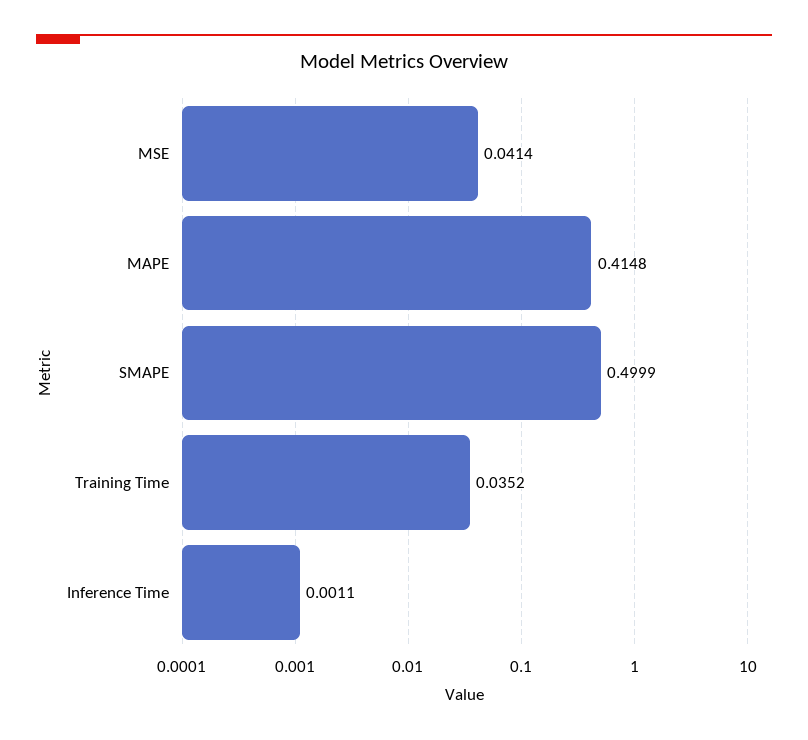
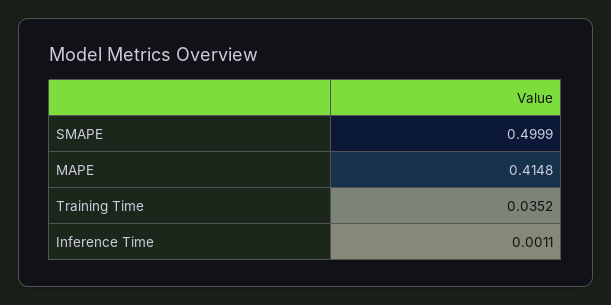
  {
-   "MSE": 0.0414,
    "MAPE": 0.4148,
    "SMAPE": 0.4999,
    "Training Time": 0.0352,
    "Inference Time": 0.0011
  }

